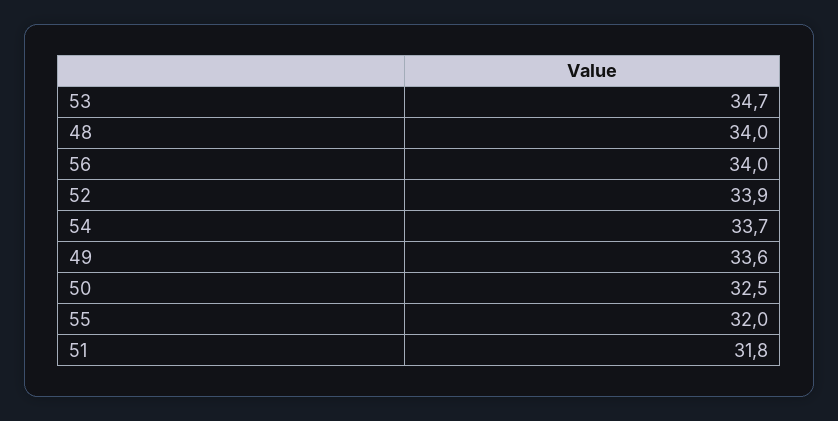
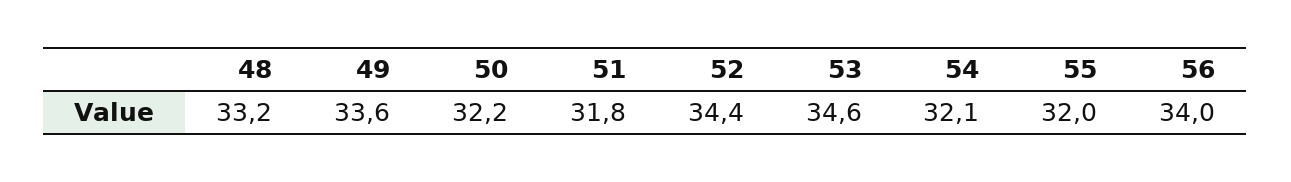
  {
-   "53": 34.7,
+   "53": 34.6,
-   "48": 34,
+   "48": 33.2,
    "56": 34,
-   "52": 33.9,
+   "52": 34.4,
-   "54": 33.7,
+   "54": 32.1,
    "49": 33.6,
-   "50": 32.5,
+   "50": 32.2,
    "55": 32,
    "51": 31.8
  }

